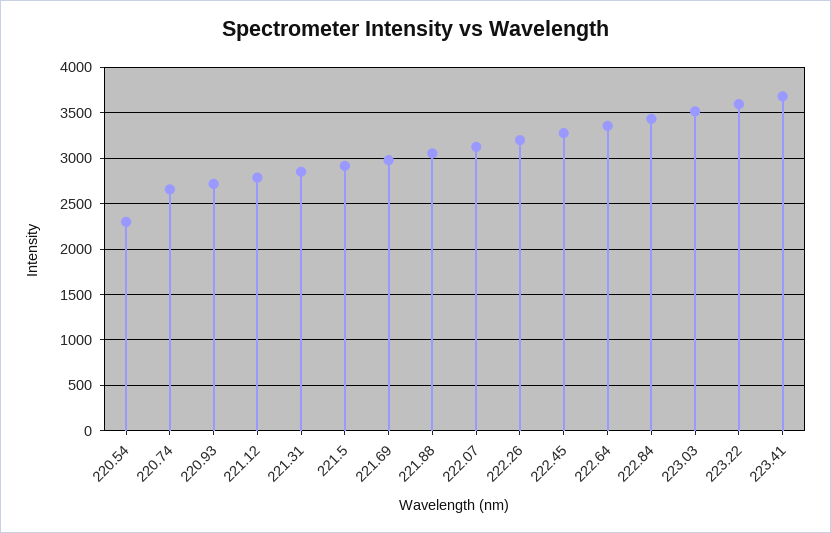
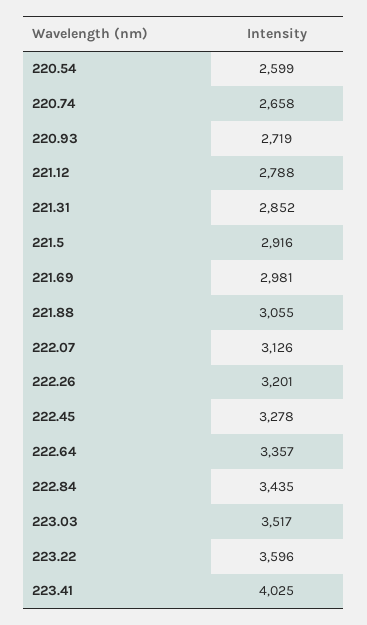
  {
-   "220.54": 2300,
+   "220.54": 2599,
    "220.74": 2658,
    "220.93": 2719,
    "221.12": 2788,
    "221.31": 2852,
    "221.5": 2916,
    "221.69": 2981,
    "221.88": 3055,
    "222.07": 3126,
    "222.26": 3201,
    "222.45": 3278,
    "222.64": 3357,
    "222.84": 3435,
    "223.03": 3517,
    "223.22": 3596,
-   "223.41": 3700
+   "223.41": 4025
  }

